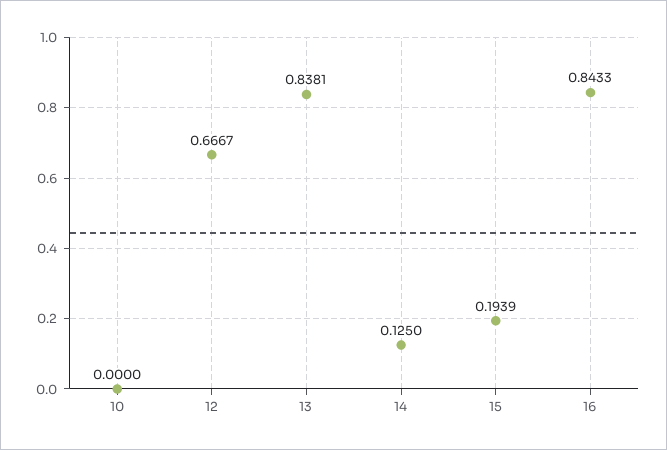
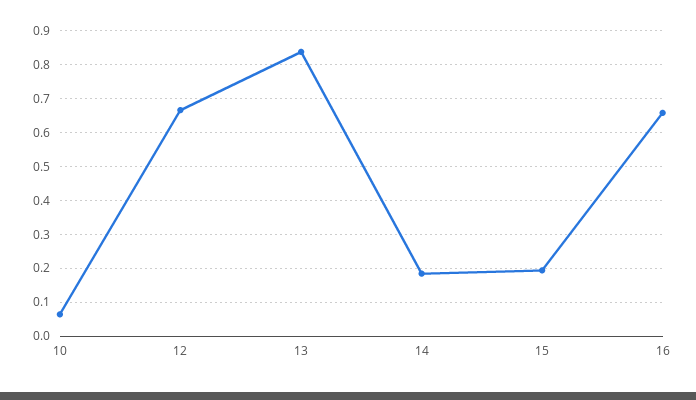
  {
-   "10": 0,
+   "10": 0.06,
    "12": 0.6667,
    "13": 0.8381,
-   "14": 0.125,
+   "14": 0.18,
    "15": 0.1939,
-   "16": 0.8433
+   "16": 0.66
  }

